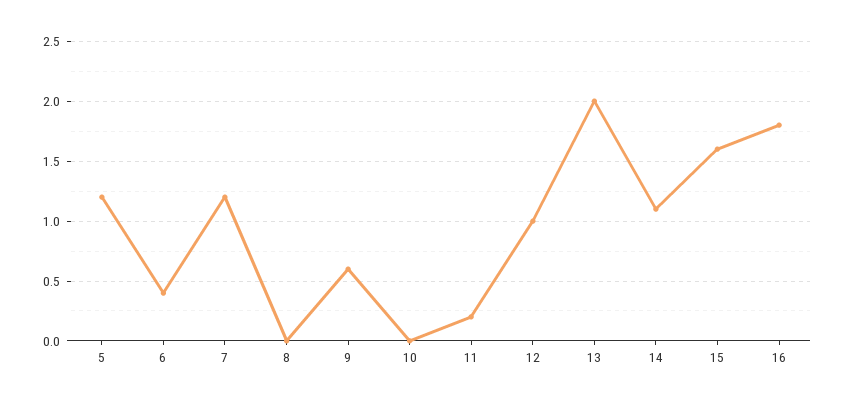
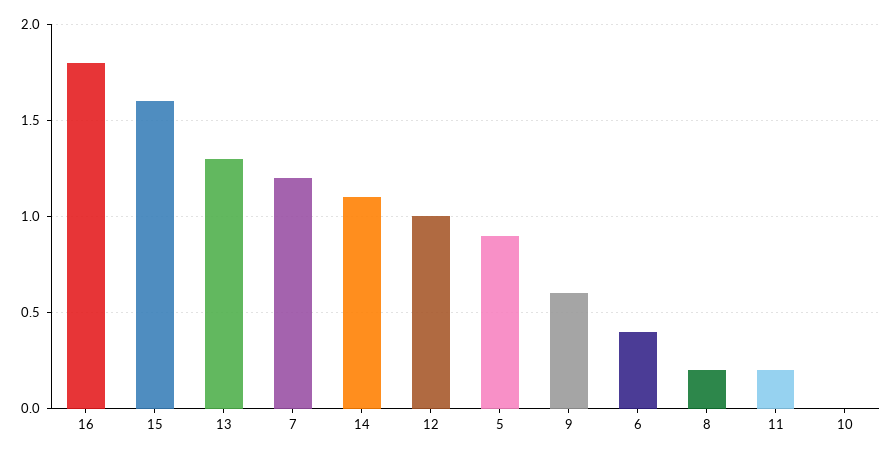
  {
-   "5": 1.2,
+   "5": 0.9,
    "6": 0.4,
    "7": 1.2,
-   "8": 0,
+   "8": 0.2,
    "9": 0.6,
    "10": 0,
    "11": 0.2,
    "12": 1,
-   "13": 2,
+   "13": 1.3,
    "14": 1.1,
    "15": 1.6,
    "16": 1.8
  }

